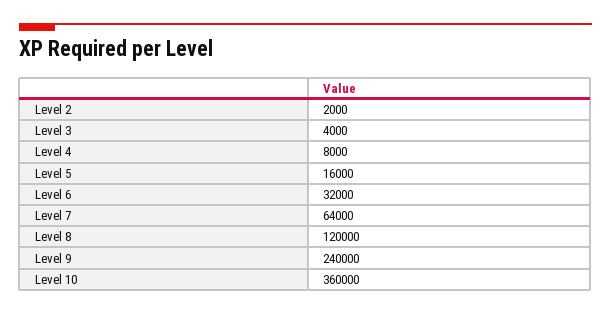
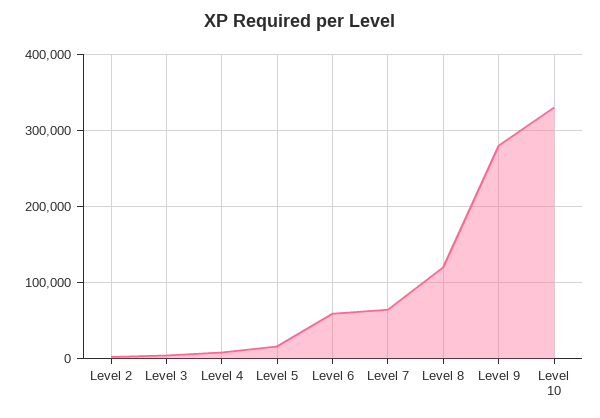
  {
    "Level 2": 2000,
    "Level 3": 4000,
    "Level 4": 8000,
    "Level 5": 16000,
-   "Level 6": 32000,
+   "Level 6": 60000,
    "Level 7": 64000,
    "Level 8": 120000,
-   "Level 9": 240000,
+   "Level 9": 280000,
-   "Level 10": 360000
+   "Level 10": 330000
  }

